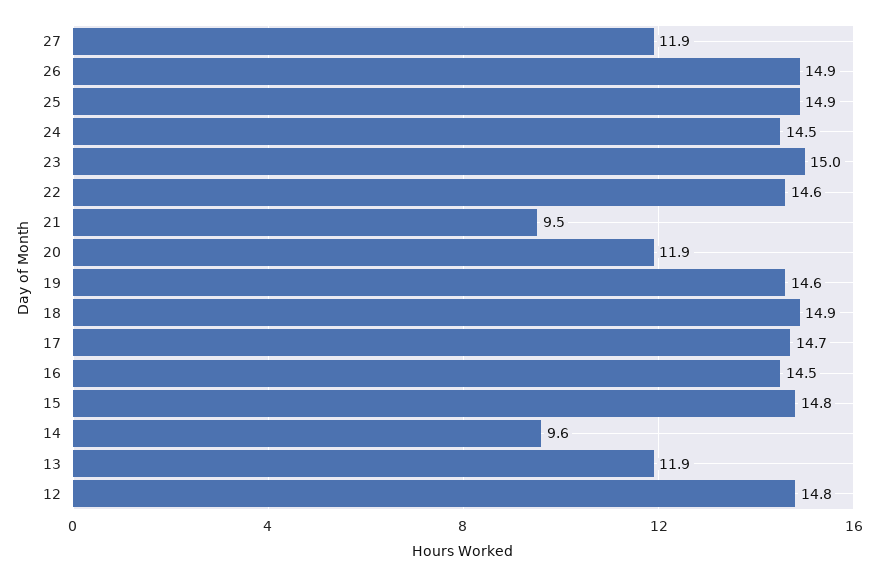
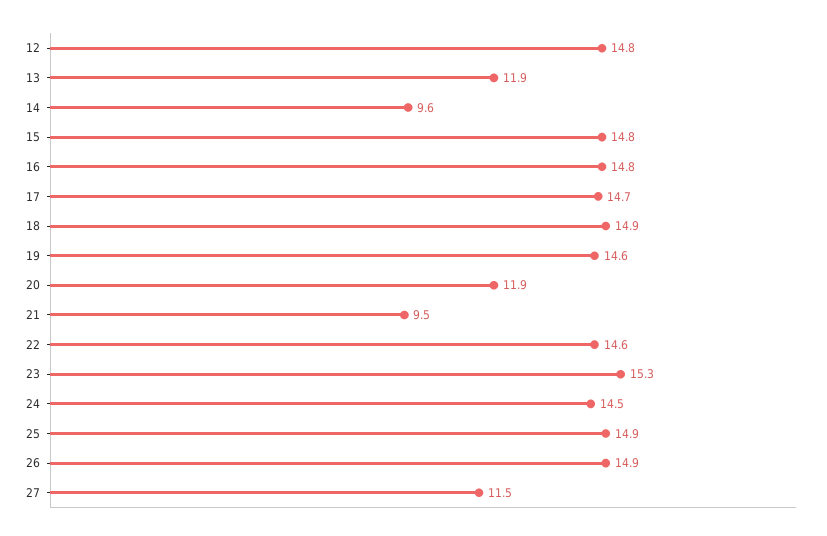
  {
-   "27": 11.9,
+   "27": 11.5,
    "26": 14.9,
    "25": 14.9,
    "24": 14.5,
-   "23": 15,
+   "23": 15.3,
    "22": 14.6,
    "21": 9.5,
    "20": 11.9,
    "19": 14.6,
    "18": 14.9,
    "17": 14.7,
-   "16": 14.5,
+   "16": 14.8,
    "15": 14.8,
    "14": 9.6,
    "13": 11.9,
    "12": 14.8
  }

